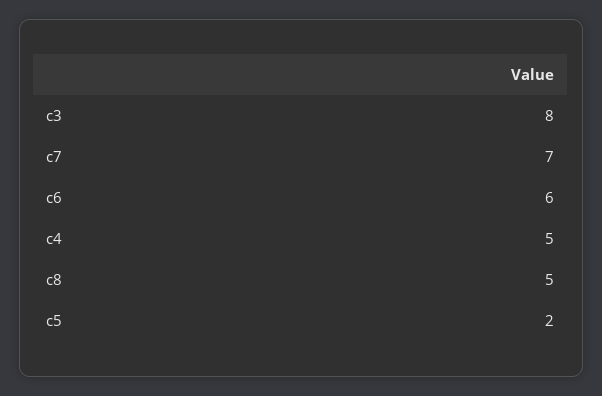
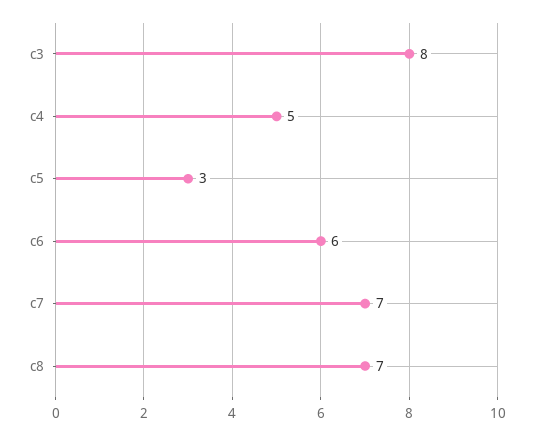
  {
    "c3": 8,
    "c7": 7,
    "c6": 6,
    "c4": 5,
-   "c8": 5,
+   "c8": 7,
-   "c5": 2
+   "c5": 3
  }

